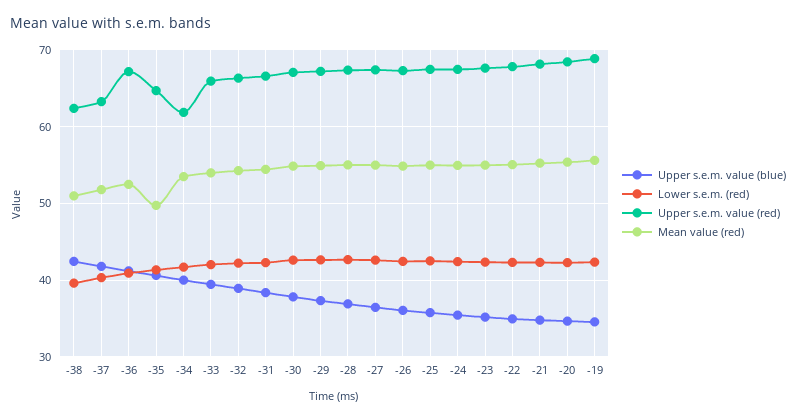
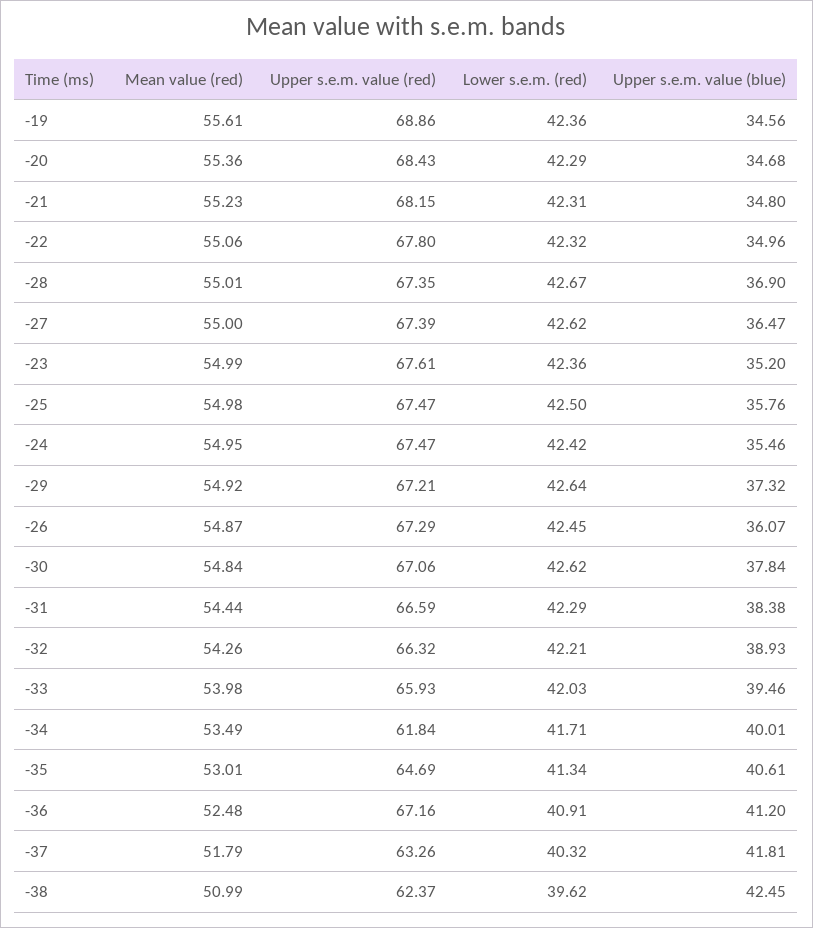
  {
    "Upper s.e.m. value (blue)": {
      "-38": 42.45,
      "-37": 41.81,
      "-36": 41.2,
      "-35": 40.61,
      "-34": 40.01,
      "-33": 39.46,
      "-32": 38.93,
      "-31": 38.38,
      "-30": 37.84,
      "-29": 37.32,
      "-28": 36.9,
      "-27": 36.47,
      "-26": 36.07,
      "-25": 35.76,
      "-24": 35.46,
      "-23": 35.2,
      "-22": 34.96,
      "-21": 34.8,
      "-20": 34.68,
      "-19": 34.56
    },
    "Lower s.e.m. (red)": {
      "-38": 39.62,
      "-37": 40.32,
      "-36": 40.91,
      "-35": 41.34,
      "-34": 41.71,
      "-33": 42.03,
      "-32": 42.21,
      "-31": 42.29,
      "-30": 42.62,
      "-29": 42.64,
      "-28": 42.67,
      "-27": 42.62,
      "-26": 42.45,
      "-25": 42.5,
      "-24": 42.42,
      "-23": 42.36,
      "-22": 42.32,
      "-21": 42.31,
      "-20": 42.29,
      "-19": 42.36
    },
    "Upper s.e.m. value (red)": {
      "-38": 62.37,
      "-37": 63.26,
      "-36": 67.16,
      "-35": 64.69,
      "-34": 61.84,
      "-33": 65.93,
      "-32": 66.32,
      "-31": 66.59,
      "-30": 67.06,
      "-29": 67.21,
      "-28": 67.35,
      "-27": 67.39,
      "-26": 67.29,
      "-25": 67.47,
      "-24": 67.47,
      "-23": 67.61,
      "-22": 67.8,
      "-21": 68.15,
      "-20": 68.43,
      "-19": 68.86
    },
    "Mean value (red)": {
      "-38": 50.99,
      "-37": 51.79,
      "-36": 52.48,
-     "-35": 50,
+     "-35": 53.01,
      "-34": 53.49,
      "-33": 53.98,
      "-32": 54.26,
      "-31": 54.44,
      "-30": 54.84,
      "-29": 54.92,
      "-28": 55.01,
      "-27": 55,
      "-26": 54.87,
      "-25": 54.98,
      "-24": 54.95,
      "-23": 54.99,
      "-22": 55.06,
      "-21": 55.23,
      "-20": 55.36,
      "-19": 55.61
    }
  }

